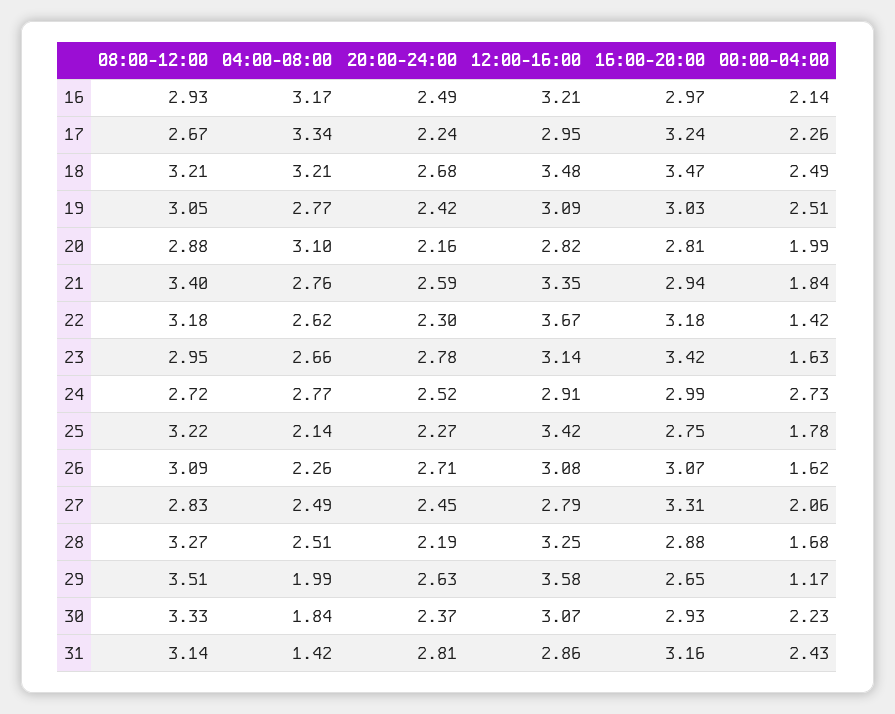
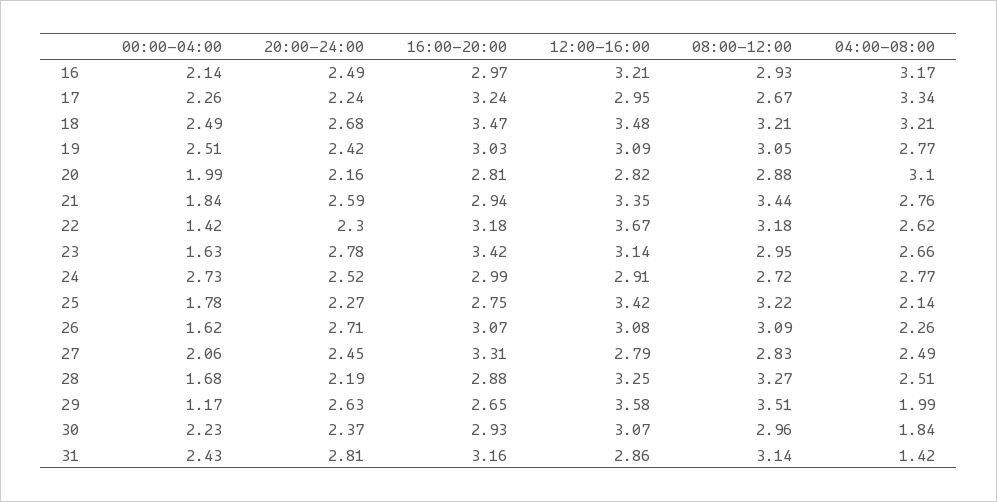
  {
    "08:00-12:00": {
      "16": 2.93,
      "17": 2.67,
      "18": 3.21,
      "19": 3.05,
      "20": 2.88,
-     "21": 3.4,
+     "21": 3.44,
      "22": 3.18,
      "23": 2.95,
      "24": 2.72,
      "25": 3.22,
      "26": 3.09,
      "27": 2.83,
      "28": 3.27,
      "29": 3.51,
-     "30": 3.33,
+     "30": 2.96,
      "31": 3.14
    },
    "04:00-08:00": {
      "16": 3.17,
      "17": 3.34,
      "18": 3.21,
      "19": 2.77,
      "20": 3.1,
      "21": 2.76,
      "22": 2.62,
      "23": 2.66,
      "24": 2.77,
      "25": 2.14,
      "26": 2.26,
      "27": 2.49,
      "28": 2.51,
      "29": 1.99,
      "30": 1.84,
      "31": 1.42
    },
    "20:00-24:00": {
      "16": 2.49,
      "17": 2.24,
      "18": 2.68,
      "19": 2.42,
      "20": 2.16,
      "21": 2.59,
      "22": 2.3,
      "23": 2.78,
      "24": 2.52,
      "25": 2.27,
      "26": 2.71,
      "27": 2.45,
      "28": 2.19,
      "29": 2.63,
      "30": 2.37,
      "31": 2.81
    },
    "12:00-16:00": {
      "16": 3.21,
      "17": 2.95,
      "18": 3.48,
      "19": 3.09,
      "20": 2.82,
      "21": 3.35,
      "22": 3.67,
      "23": 3.14,
      "24": 2.91,
      "25": 3.42,
      "26": 3.08,
      "27": 2.79,
      "28": 3.25,
      "29": 3.58,
      "30": 3.07,
      "31": 2.86
    },
    "16:00-20:00": {
      "16": 2.97,
      "17": 3.24,
      "18": 3.47,
      "19": 3.03,
      "20": 2.81,
      "21": 2.94,
      "22": 3.18,
      "23": 3.42,
      "24": 2.99,
      "25": 2.75,
      "26": 3.07,
      "27": 3.31,
      "28": 2.88,
      "29": 2.65,
      "30": 2.93,
      "31": 3.16
    },
    "00:00-04:00": {
      "16": 2.14,
      "17": 2.26,
      "18": 2.49,
      "19": 2.51,
      "20": 1.99,
      "21": 1.84,
      "22": 1.42,
      "23": 1.63,
      "24": 2.73,
      "25": 1.78,
      "26": 1.62,
      "27": 2.06,
      "28": 1.68,
      "29": 1.17,
      "30": 2.23,
      "31": 2.43
    }
  }

